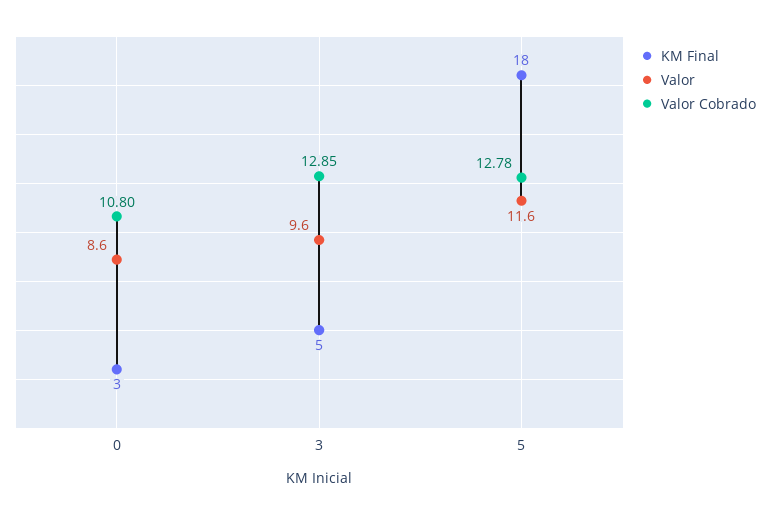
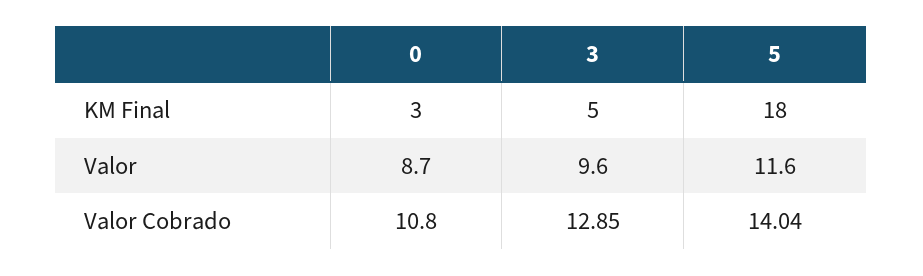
  {
    "KM Final": {
      "0": 3,
      "3": 5,
      "5": 18
    },
    "Valor": {
-     "0": 8.6,
+     "0": 8.7,
      "3": 9.6,
      "5": 11.6
    },
    "Valor Cobrado": {
      "0": 10.8,
      "3": 12.85,
-     "5": 12.78
+     "5": 14.04
    }
  }

